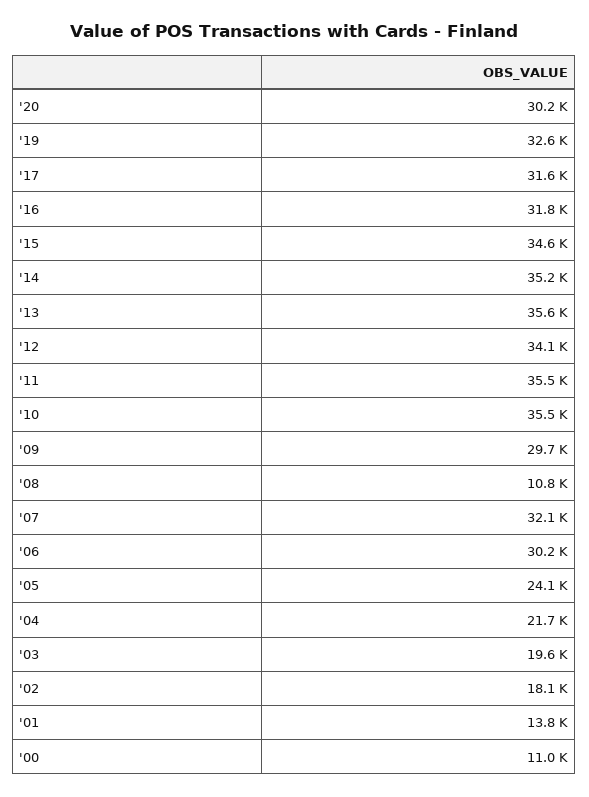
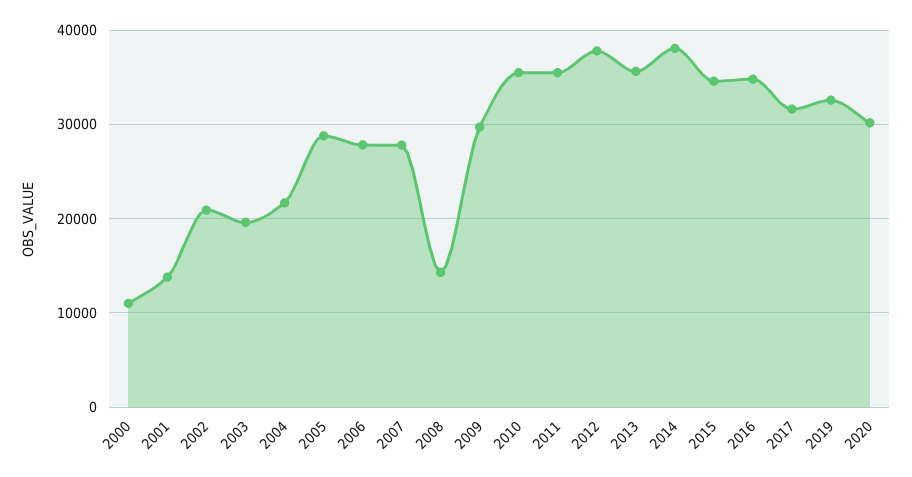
  {
    "'20": 30200,
    "'19": 32600,
    "'17": 31600,
-   "'16": 31800,
+   "'16": 35000,
    "'15": 34600,
-   "'14": 35200,
+   "'14": 38000,
    "'13": 35600,
-   "'12": 34100,
+   "'12": 38000,
    "'11": 35500,
    "'10": 35500,
    "'09": 29700,
-   "'08": 10800,
+   "'08": 14000,
-   "'07": 32100,
+   "'07": 28000,
-   "'06": 30200,
+   "'06": 28000,
-   "'05": 24100,
+   "'05": 29000,
    "'04": 21700,
    "'03": 19600,
-   "'02": 18100,
+   "'02": 21000,
    "'01": 13800,
    "'00": 11000
  }

